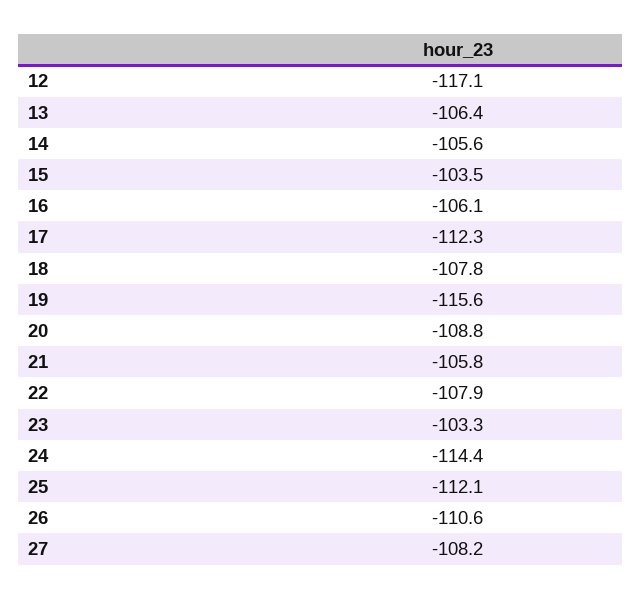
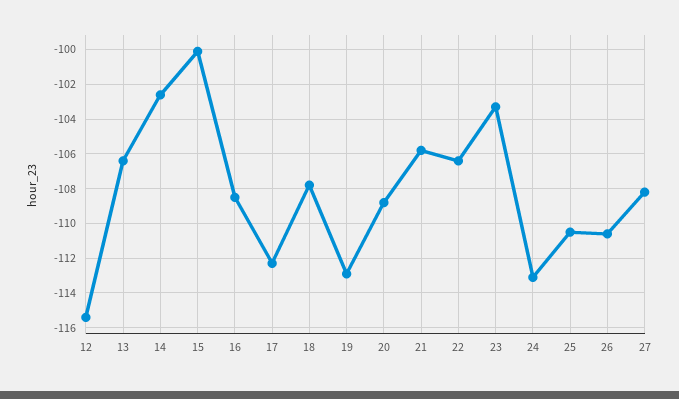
  {
-   "12": -117.1,
+   "12": -115.5,
    "13": -106.4,
-   "14": -105.6,
+   "14": -102.5,
-   "15": -103.5,
+   "15": -100,
-   "16": -106.1,
+   "16": -108.5,
    "17": -112.3,
    "18": -107.8,
-   "19": -115.6,
+   "19": -113,
    "20": -108.8,
    "21": -105.8,
-   "22": -107.9,
+   "22": -106.5,
    "23": -103.3,
-   "24": -114.4,
+   "24": -113,
-   "25": -112.1,
+   "25": -110.5,
    "26": -110.6,
    "27": -108.2
  }

